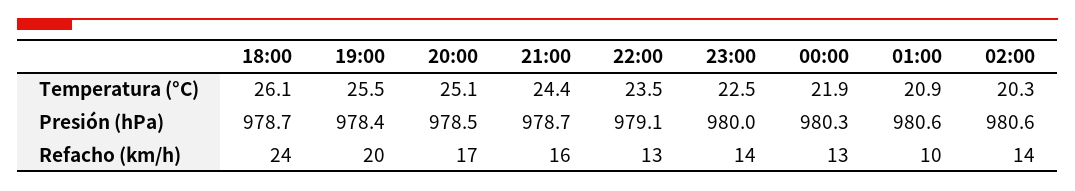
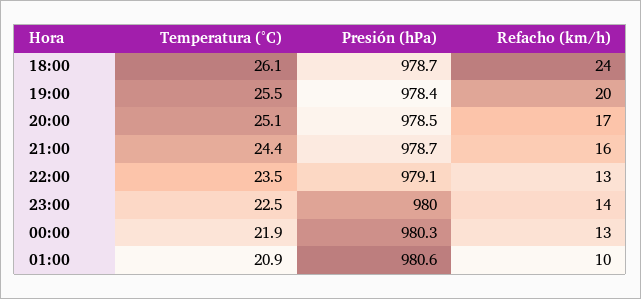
  {
    "18:00": {
      "Temperatura (°C)": 26.1,
      "Presión (hPa)": 978.7,
      "Refacho (km/h)": 24
    },
    "19:00": {
      "Temperatura (°C)": 25.5,
      "Presión (hPa)": 978.4,
      "Refacho (km/h)": 20
    },
    "20:00": {
      "Temperatura (°C)": 25.1,
      "Presión (hPa)": 978.5,
      "Refacho (km/h)": 17
    },
    "21:00": {
      "Temperatura (°C)": 24.4,
      "Presión (hPa)": 978.7,
      "Refacho (km/h)": 16
    },
    "22:00": {
      "Temperatura (°C)": 23.5,
      "Presión (hPa)": 979.1,
      "Refacho (km/h)": 13
    },
    "23:00": {
      "Temperatura (°C)": 22.5,
      "Presión (hPa)": 980,
      "Refacho (km/h)": 14
    },
    "00:00": {
      "Temperatura (°C)": 21.9,
      "Presión (hPa)": 980.3,
      "Refacho (km/h)": 13
    },
    "01:00": {
      "Temperatura (°C)": 20.9,
      "Presión (hPa)": 980.6,
      "Refacho (km/h)": 10
-   },
+   }
-   "02:00": {
-     "Temperatura (°C)": 20.3,
-     "Presión (hPa)": 980.6,
-     "Refacho (km/h)": 14
-   }
  }

